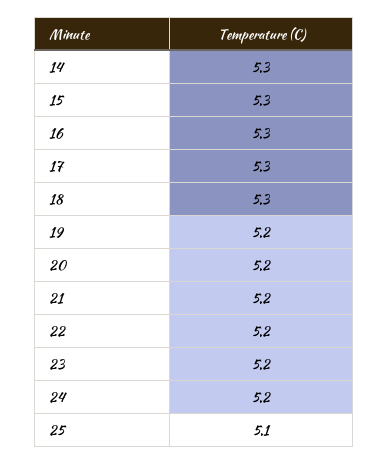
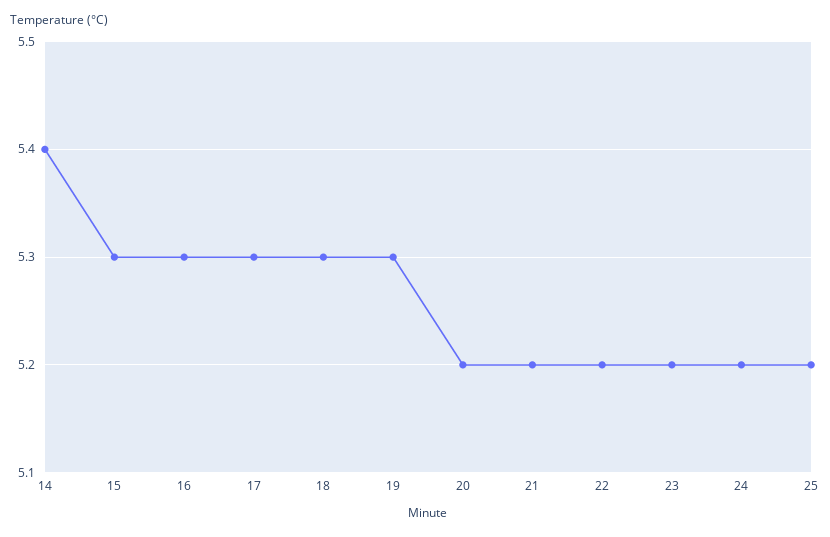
  {
-   "14": 5.3,
+   "14": 5.4,
    "15": 5.3,
    "16": 5.3,
    "17": 5.3,
    "18": 5.3,
-   "19": 5.2,
+   "19": 5.3,
    "20": 5.2,
    "21": 5.2,
    "22": 5.2,
    "23": 5.2,
    "24": 5.2,
-   "25": 5.1
+   "25": 5.2
  }

